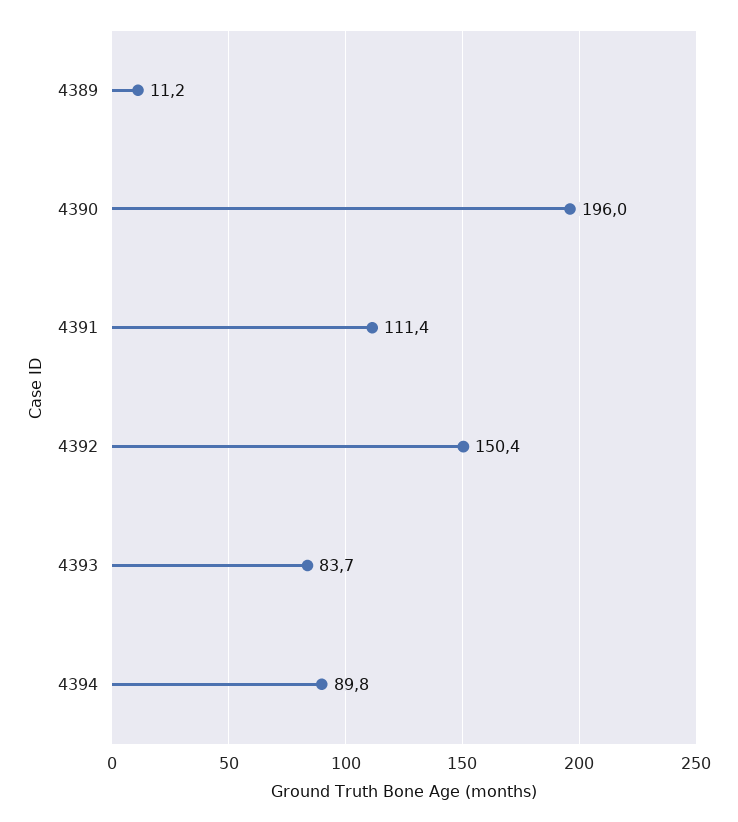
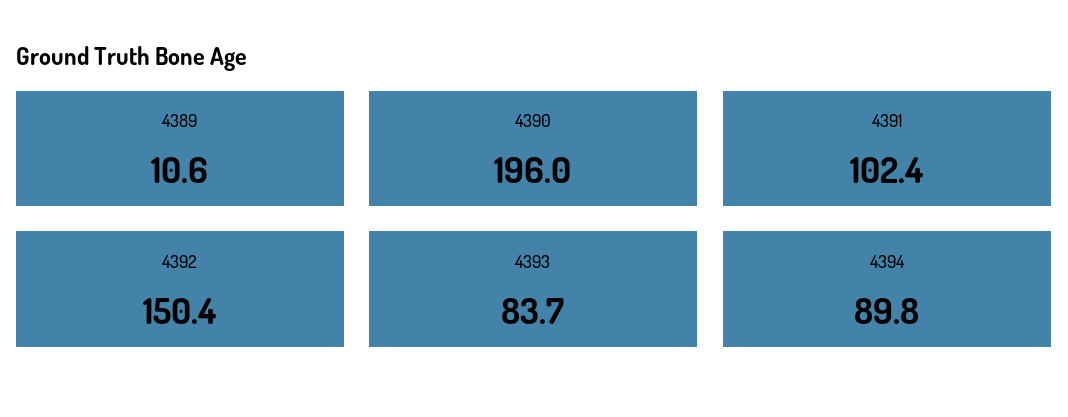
  {
-   "4389": 11.2,
+   "4389": 10.6,
    "4390": 196,
-   "4391": 111.4,
+   "4391": 102.4,
    "4392": 150.4,
    "4393": 83.7,
    "4394": 89.8
  }

